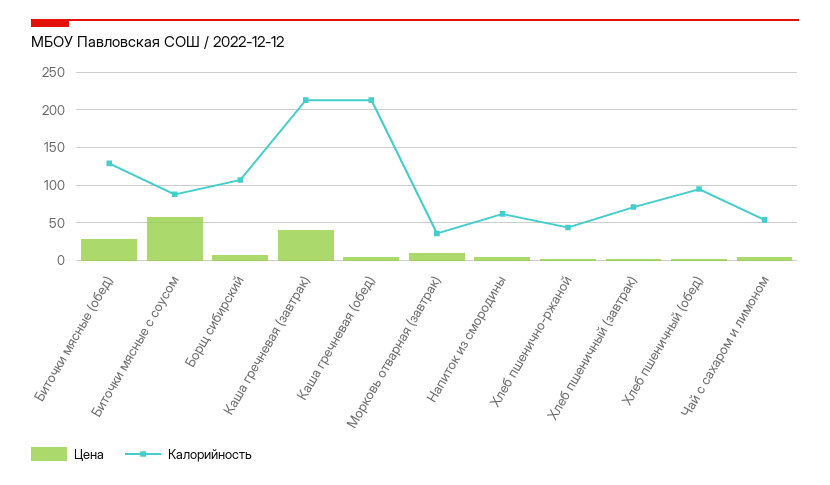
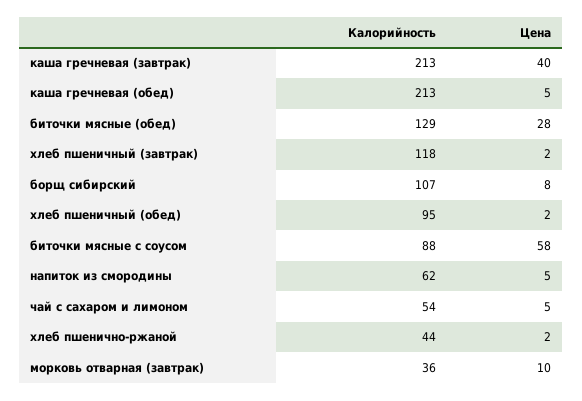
  {
    "Цена": {
      "Биточки мясные (обед)": 28,
      "Биточки мясные с соусом": 58,
      "Борщ сибирский": 8,
      "Каша гречневая (завтрак)": 40,
      "Каша гречневая (обед)": 5,
      "Морковь отварная (завтрак)": 10,
      "Напиток из смородины": 5,
      "Хлеб пшенично-ржаной": 2,
      "Хлеб пшеничный (завтрак)": 2,
      "Хлеб пшеничный (обед)": 2,
      "Чай с сахаром и лимоном": 5
    },
    "Калорийность": {
      "Биточки мясные (обед)": 129,
      "Биточки мясные с соусом": 88,
      "Борщ сибирский": 107,
      "Каша гречневая (завтрак)": 213,
      "Каша гречневая (обед)": 213,
      "Морковь отварная (завтрак)": 36,
      "Напиток из смородины": 62,
      "Хлеб пшенично-ржаной": 44,
-     "Хлеб пшеничный (завтрак)": 70,
+     "Хлеб пшеничный (завтрак)": 118,
      "Хлеб пшеничный (обед)": 95,
      "Чай с сахаром и лимоном": 54
    }
  }

